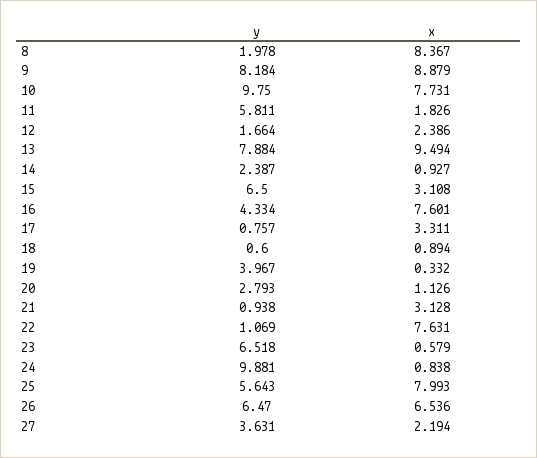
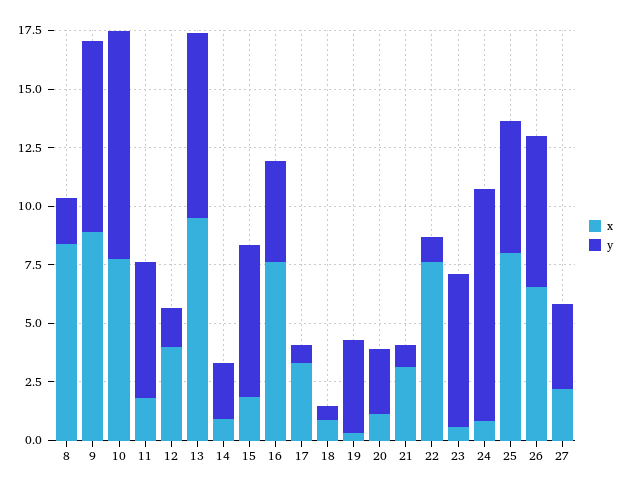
  {
    "y": {
      "8": 1.978,
      "9": 8.184,
      "10": 9.75,
      "11": 5.811,
      "12": 1.664,
      "13": 7.884,
      "14": 2.387,
      "15": 6.5,
      "16": 4.334,
      "17": 0.757,
      "18": 0.6,
      "19": 3.967,
      "20": 2.793,
      "21": 0.938,
      "22": 1.069,
      "23": 6.518,
      "24": 9.881,
      "25": 5.643,
      "26": 6.47,
      "27": 3.631
    },
    "x": {
      "8": 8.367,
      "9": 8.879,
      "10": 7.731,
      "11": 1.826,
-     "12": 2.386,
+     "12": 4,
      "13": 9.494,
      "14": 0.927,
-     "15": 3.108,
+     "15": 2,
      "16": 7.601,
      "17": 3.311,
      "18": 0.894,
      "19": 0.332,
      "20": 1.126,
      "21": 3.128,
      "22": 7.631,
      "23": 0.579,
      "24": 0.838,
      "25": 7.993,
      "26": 6.536,
      "27": 2.194
    }
  }

